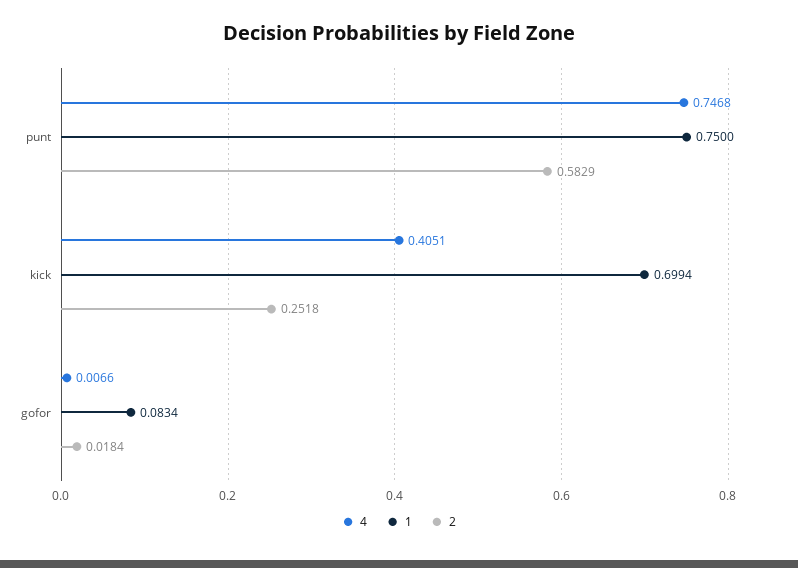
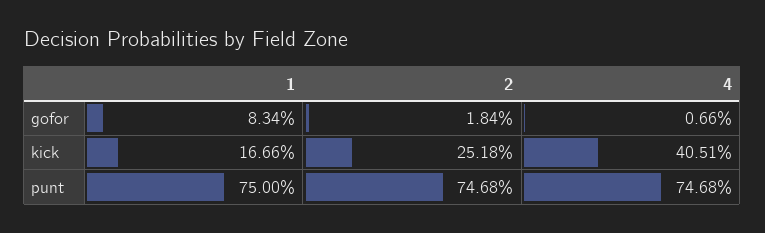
  {
    "4": {
      "punt": 0.7468,
      "kick": 0.4051,
      "gofor": 0.0066
    },
    "1": {
      "punt": 0.75,
-     "kick": 0.6994,
+     "kick": 0.1666,
      "gofor": 0.0834
    },
    "2": {
-     "punt": 0.5829,
+     "punt": 0.7468,
      "kick": 0.2518,
      "gofor": 0.0184
    }
  }

